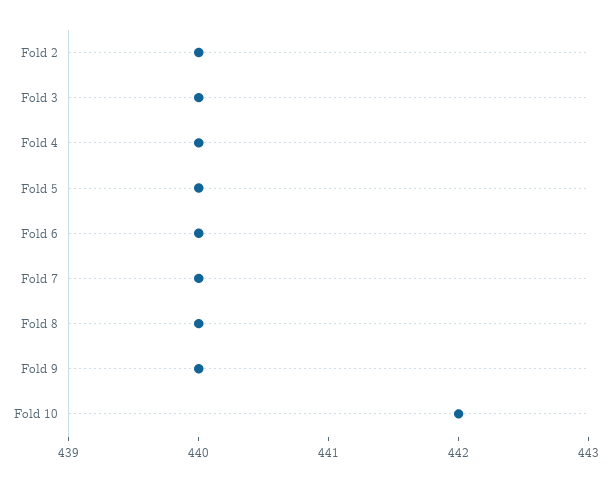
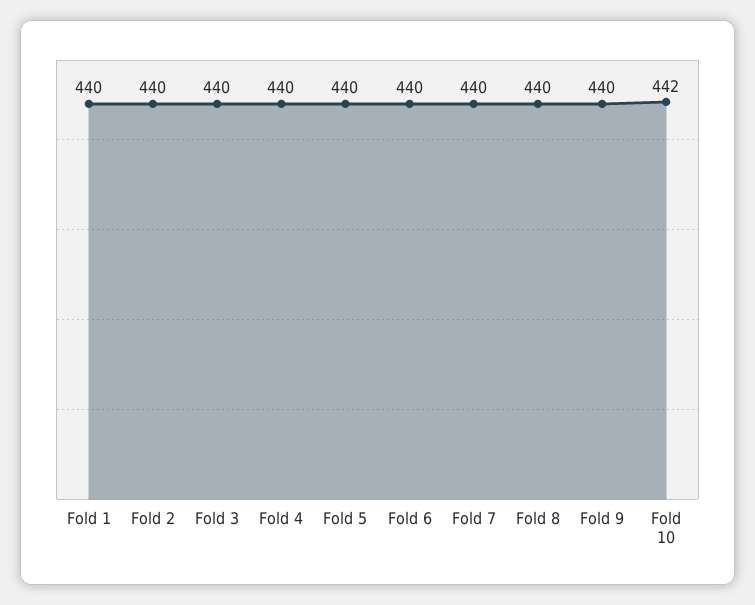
  {
    "Fold 2": 440,
    "Fold 3": 440,
    "Fold 4": 440,
    "Fold 5": 440,
    "Fold 6": 440,
    "Fold 7": 440,
    "Fold 8": 440,
    "Fold 9": 440,
-   "Fold 10": 442
+   "Fold 10": 442,
+   "Fold 1": 440
  }

